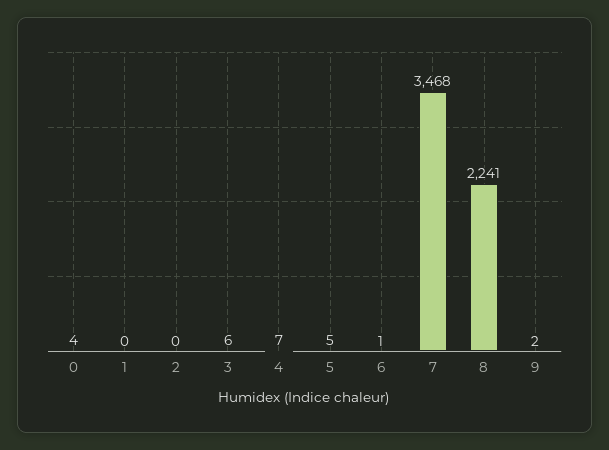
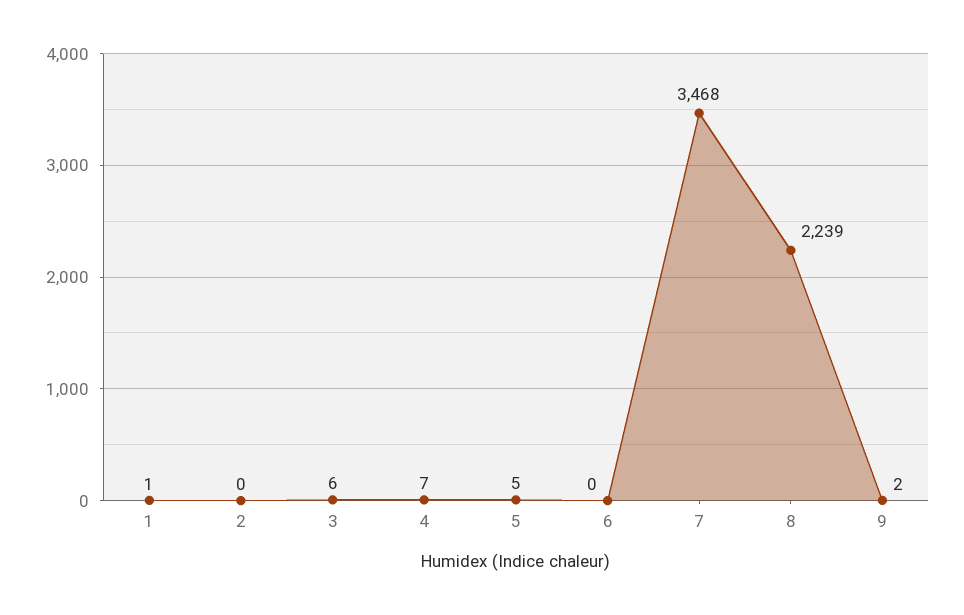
  {
-   "0": 4,
-   "1": 0,
+   "1": 1,
    "2": 0,
    "3": 6,
    "4": 7,
    "5": 5,
-   "6": 1,
+   "6": 0,
    "7": 3468,
-   "8": 2241,
+   "8": 2239,
    "9": 2
  }

